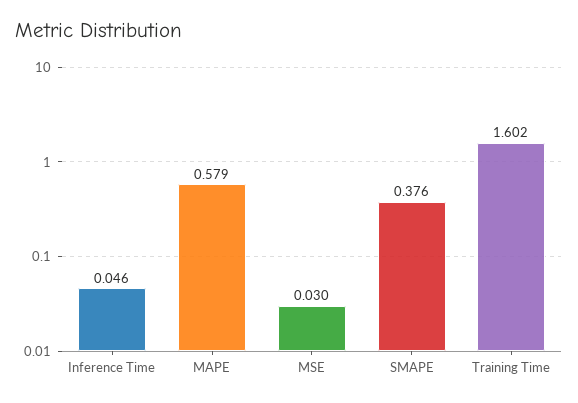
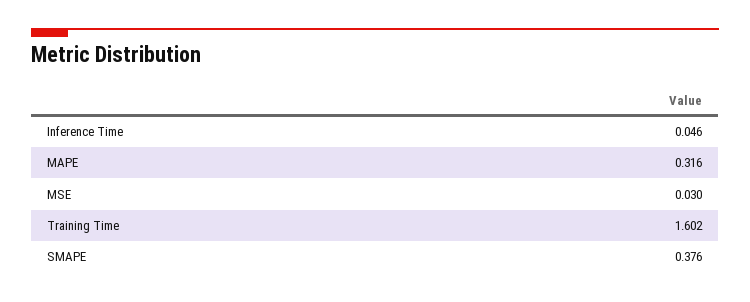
  {
    "Inference Time": 0.046,
-   "MAPE": 0.579,
+   "MAPE": 0.316,
    "MSE": 0.03,
    "SMAPE": 0.376,
    "Training Time": 1.602
  }

